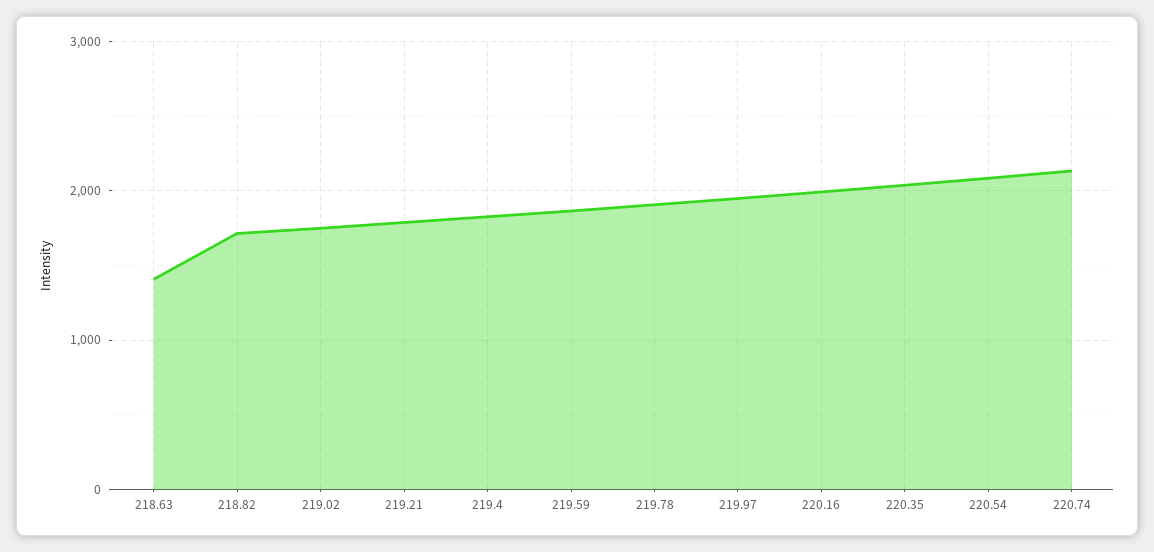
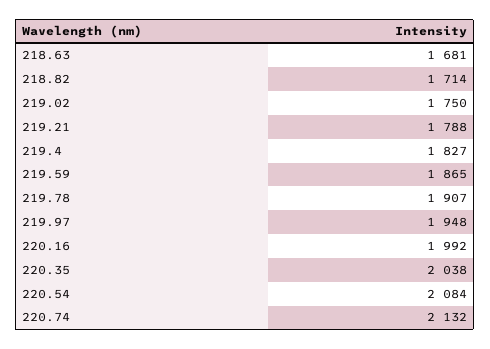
  {
-   "218.63": 1400,
+   "218.63": 1681,
    "218.82": 1714,
    "219.02": 1750,
    "219.21": 1788,
    "219.4": 1827,
    "219.59": 1865,
    "219.78": 1907,
    "219.97": 1948,
    "220.16": 1992,
    "220.35": 2038,
    "220.54": 2084,
    "220.74": 2132
  }

